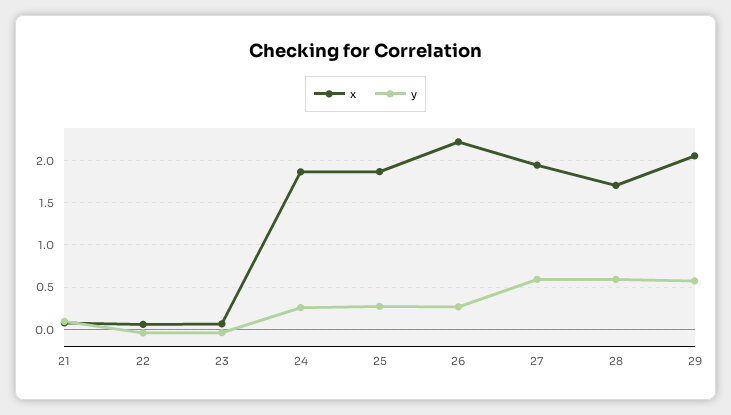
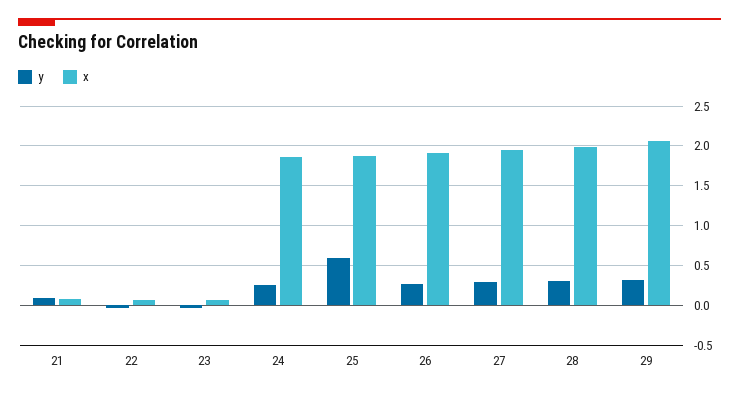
  {
    "x": {
      "21": 0.1,
      "22": 0.1,
      "23": 0.1,
      "24": 1.9,
      "25": 1.9,
-     "26": 2.2,
+     "26": 1.9,
      "27": 1.9,
-     "28": 1.7,
+     "28": 2,
      "29": 2.1
    },
    "y": {
      "21": 0.1,
      "22": 0,
      "23": 0,
      "24": 0.3,
-     "25": 0.3,
+     "25": 0.6,
      "26": 0.3,
-     "27": 0.6,
+     "27": 0.3,
-     "28": 0.6,
+     "28": 0.3,
-     "29": 0.6
+     "29": 0.3
    }
  }

